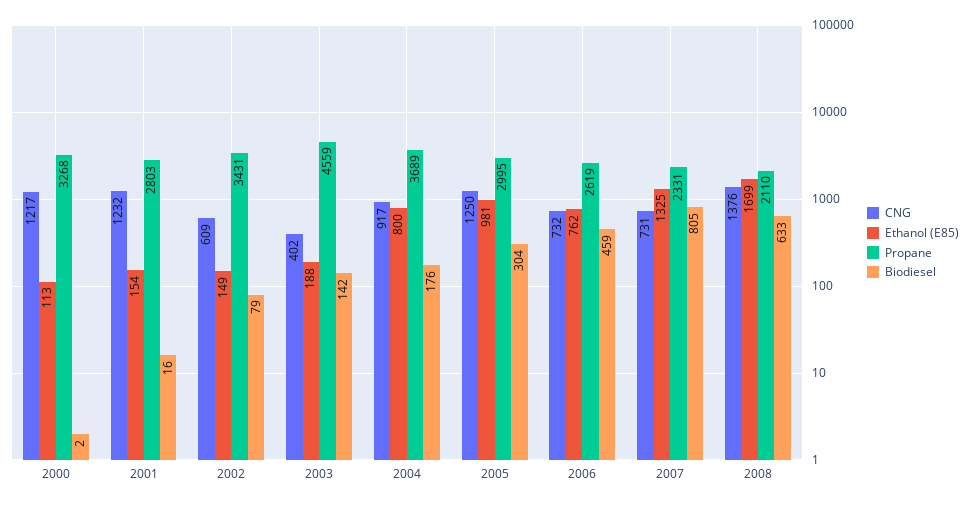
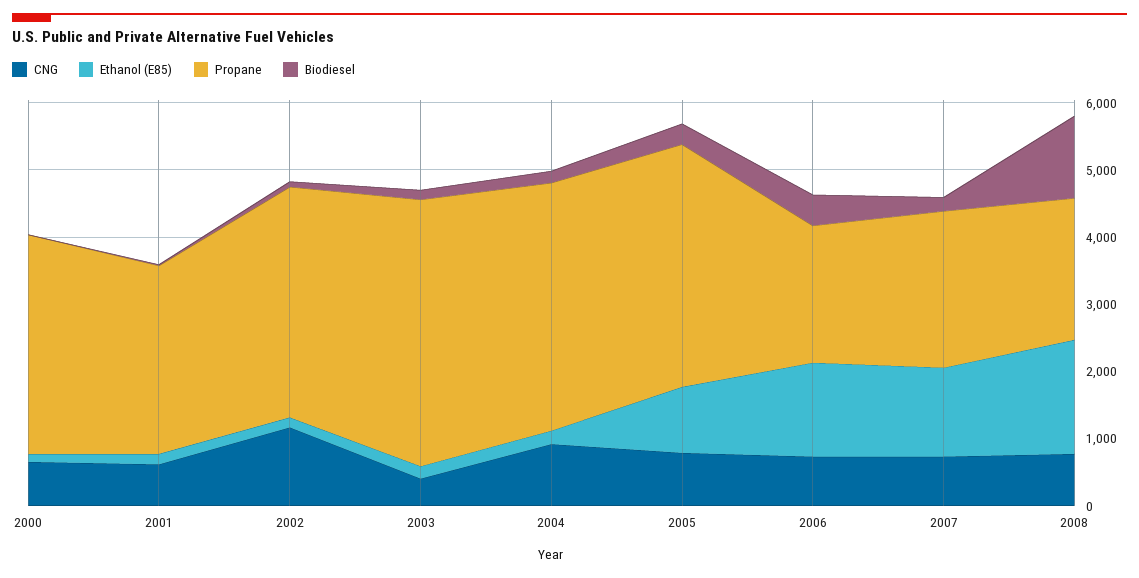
  {
    "CNG": {
-     "2000": 1217,
+     "2000": 600,
-     "2001": 1232,
+     "2001": 600,
-     "2002": 609,
+     "2002": 1200,
      "2003": 402,
      "2004": 917,
-     "2005": 1250,
+     "2005": 800,
      "2006": 732,
      "2007": 731,
-     "2008": 1376
+     "2008": 800
    },
    "Ethanol (E85)": {
      "2000": 113,
      "2001": 154,
      "2002": 149,
      "2003": 188,
-     "2004": 800,
+     "2004": 200,
      "2005": 981,
-     "2006": 762,
+     "2006": 1400,
      "2007": 1325,
      "2008": 1699
    },
    "Propane": {
      "2000": 3268,
      "2001": 2803,
      "2002": 3431,
-     "2003": 4559,
+     "2003": 4000,
      "2004": 3689,
-     "2005": 2995,
+     "2005": 3600,
-     "2006": 2619,
+     "2006": 2000,
      "2007": 2331,
      "2008": 2110
    },
    "Biodiesel": {
      "2000": 2,
      "2001": 16,
      "2002": 79,
      "2003": 142,
      "2004": 176,
      "2005": 304,
      "2006": 459,
-     "2007": 805,
+     "2007": 200,
-     "2008": 633
+     "2008": 1200
    }
  }

